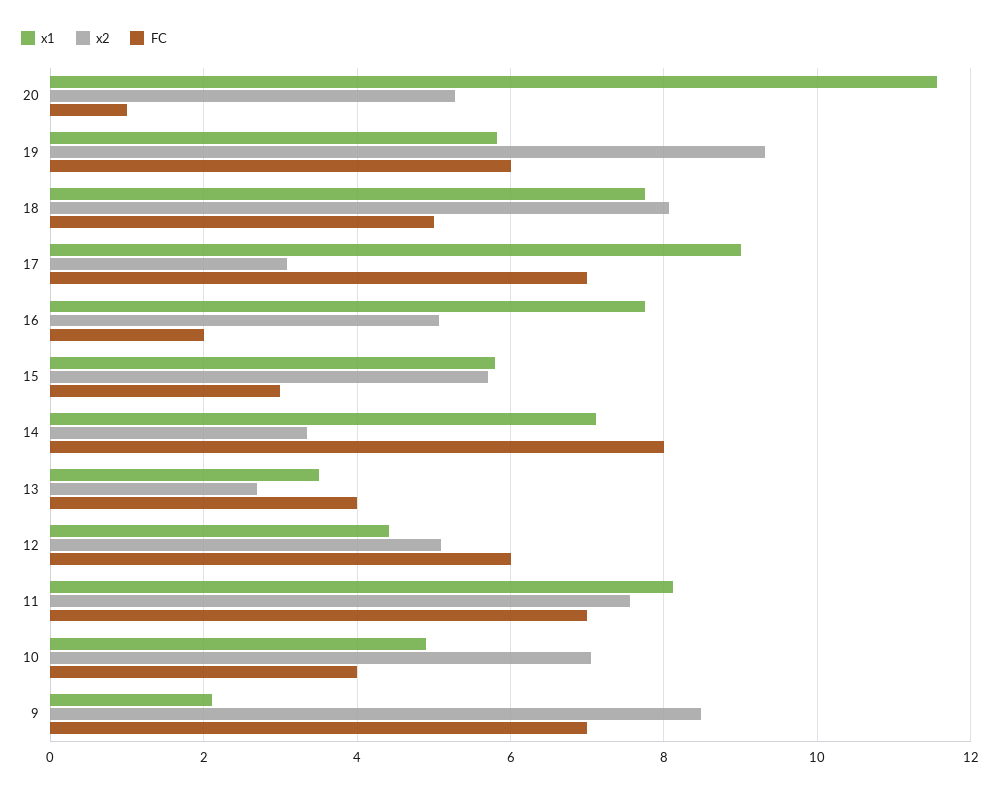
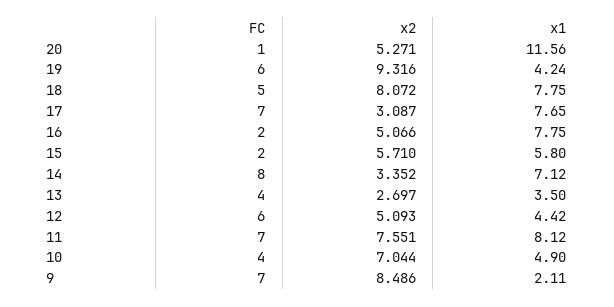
  {
    "x1": {
      "20": 11.56,
-     "19": 5.8,
+     "19": 4.24,
      "18": 7.75,
-     "17": 9,
+     "17": 7.65,
      "16": 7.75,
      "15": 5.8,
      "14": 7.12,
      "13": 3.5,
      "12": 4.42,
      "11": 8.12,
      "10": 4.9,
      "9": 2.11
    },
    "x2": {
      "20": 5.271,
      "19": 9.316,
      "18": 8.072,
      "17": 3.087,
      "16": 5.066,
      "15": 5.71,
      "14": 3.352,
      "13": 2.697,
      "12": 5.093,
      "11": 7.551,
      "10": 7.044,
      "9": 8.486
    },
    "FC": {
      "20": 1,
      "19": 6,
      "18": 5,
      "17": 7,
      "16": 2,
-     "15": 3,
+     "15": 2,
      "14": 8,
      "13": 4,
      "12": 6,
      "11": 7,
      "10": 4,
      "9": 7
    }
  }

